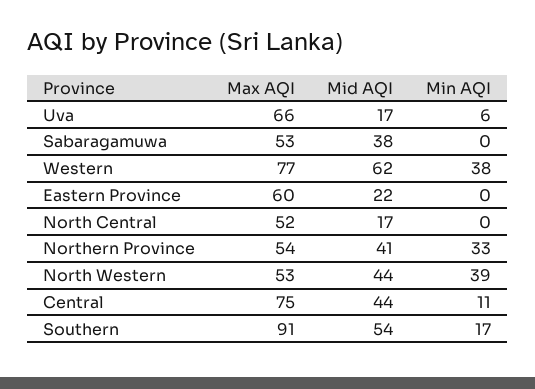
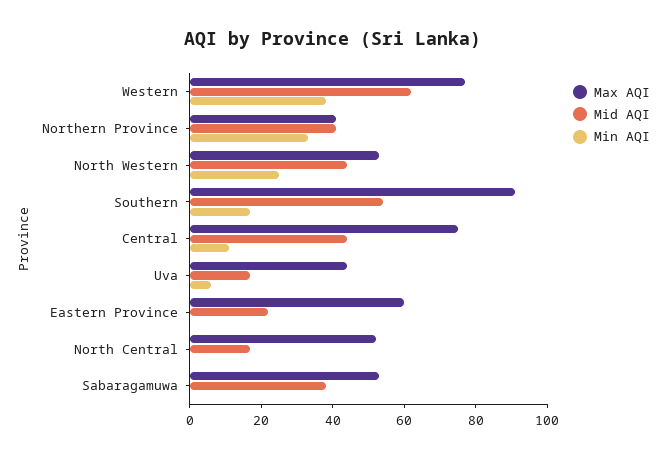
  {
    "Max AQI": {
-     "Uva": 66,
+     "Uva": 45,
      "Sabaragamuwa": 53,
      "Western": 77,
      "Eastern Province": 60,
      "North Central": 52,
-     "Northern Province": 54,
+     "Northern Province": 40,
      "North Western": 53,
      "Central": 75,
      "Southern": 91
    },
    "Mid AQI": {
      "Uva": 17,
      "Sabaragamuwa": 38,
      "Western": 62,
      "Eastern Province": 22,
      "North Central": 17,
      "Northern Province": 41,
      "North Western": 44,
      "Central": 44,
      "Southern": 54
    },
    "Min AQI": {
      "Uva": 6,
      "Sabaragamuwa": 0,
      "Western": 38,
      "Eastern Province": 0,
      "North Central": 0,
      "Northern Province": 33,
-     "North Western": 39,
+     "North Western": 25,
      "Central": 11,
      "Southern": 17
    }
  }

